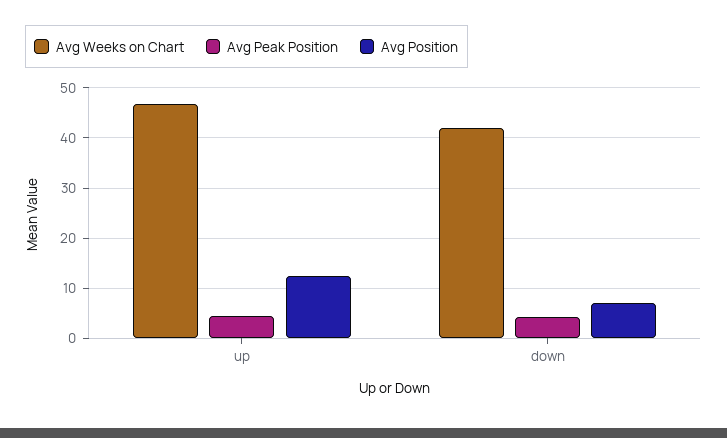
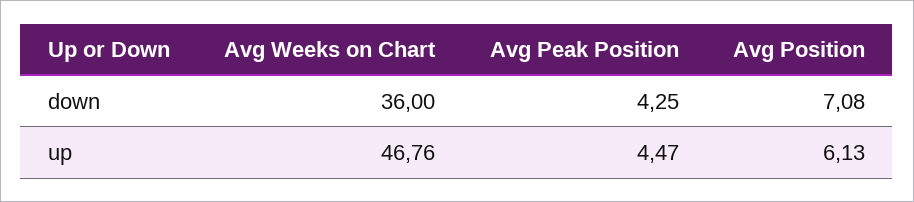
  {
    "Avg Weeks on Chart": {
      "up": 46.76,
-     "down": 42
+     "down": 36
    },
    "Avg Peak Position": {
      "up": 4.47,
      "down": 4.25
    },
    "Avg Position": {
-     "up": 12,
+     "up": 6.13,
      "down": 7.08
    }
  }

